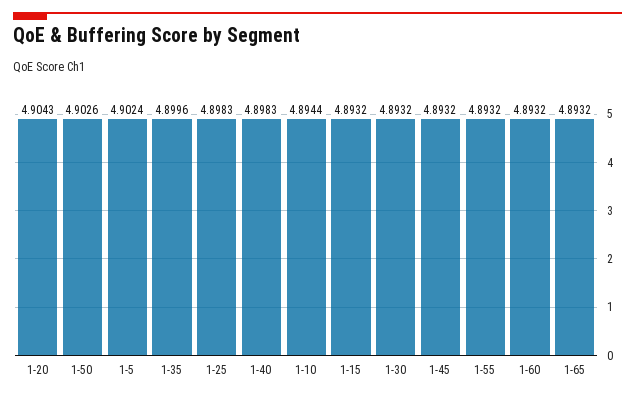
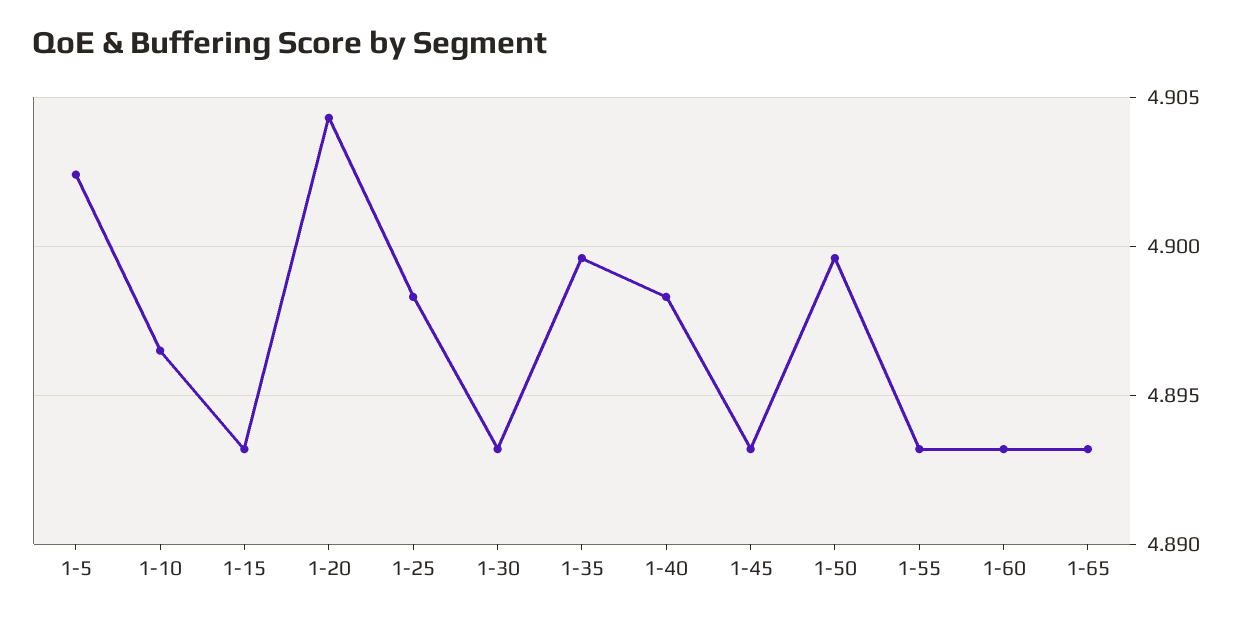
  {
    "1-20": 4.9043,
-   "1-50": 4.9026,
+   "1-50": 4.8995,
    "1-5": 4.9024,
    "1-35": 4.8996,
    "1-25": 4.8983,
    "1-40": 4.8983,
-   "1-10": 4.8944,
+   "1-10": 4.8965,
    "1-15": 4.8932,
    "1-30": 4.8932,
    "1-45": 4.8932,
    "1-55": 4.8932,
    "1-60": 4.8932,
    "1-65": 4.8932
  }

